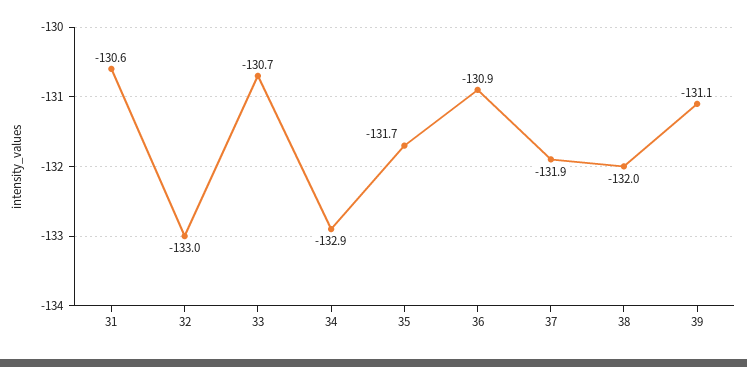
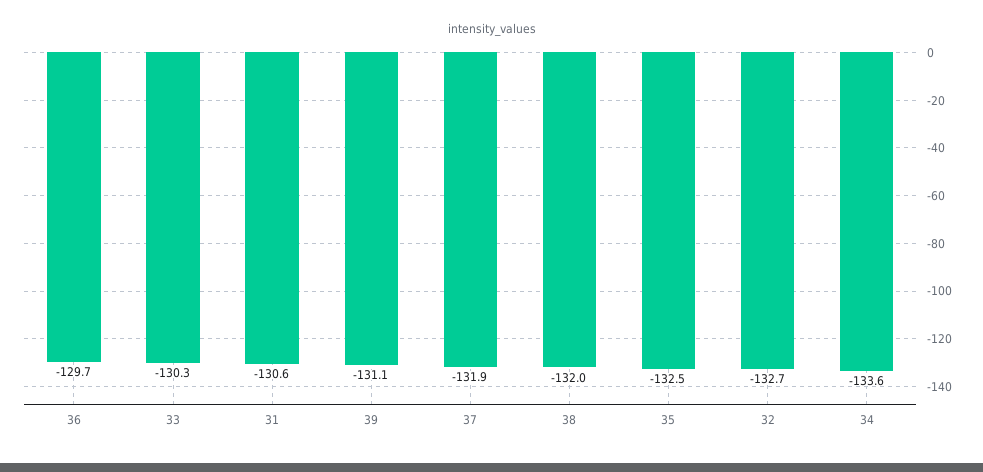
  {
    "31": -130.6,
-   "32": -133,
+   "32": -132.7,
-   "33": -130.7,
+   "33": -130.3,
-   "34": -132.9,
+   "34": -133.6,
-   "35": -131.7,
+   "35": -132.5,
-   "36": -130.9,
+   "36": -129.7,
    "37": -131.9,
    "38": -132,
    "39": -131.1
  }

